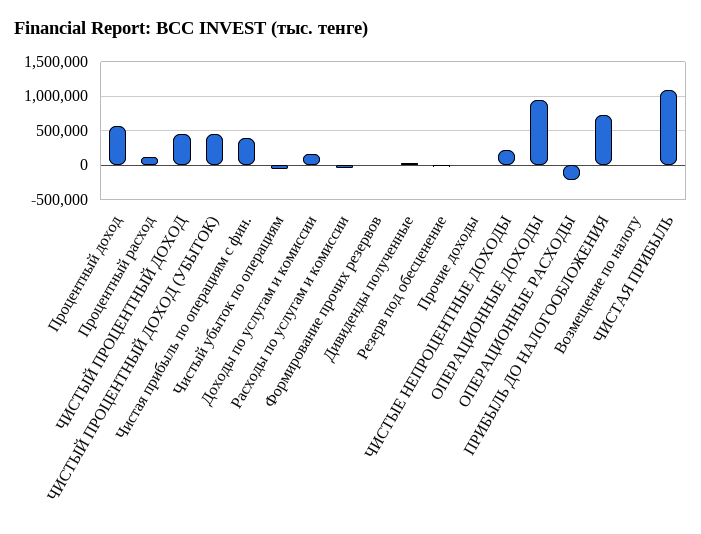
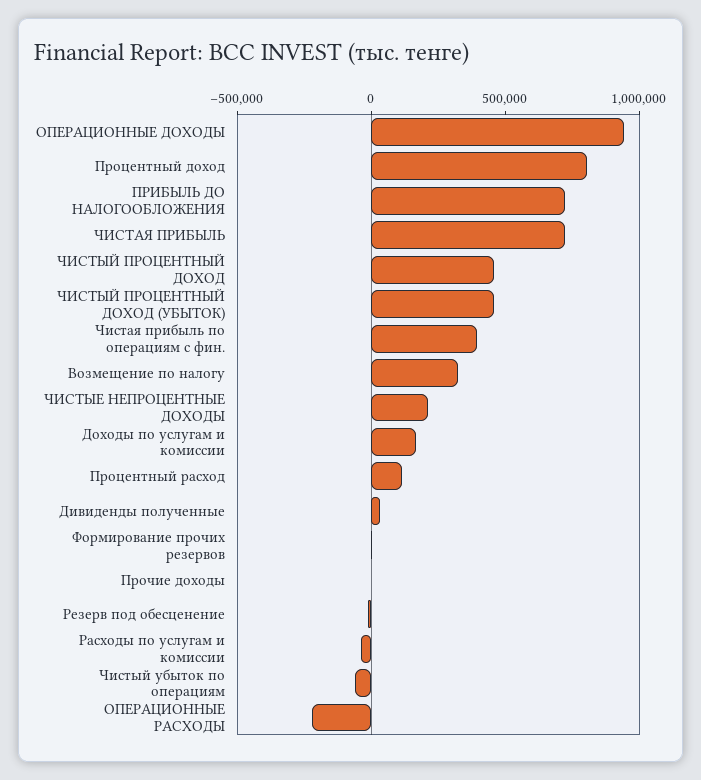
  {
-   "Процентный доход": 600000,
+   "Процентный доход": 800000,
    "Процентный расход": 100000,
    "ЧИСТЫЙ ПРОЦЕНТНЫЙ ДОХОД": 500000,
    "ЧИСТЫЙ ПРОЦЕНТНЫЙ ДОХОД (УБЫТОК)": 500000,
    "Чистая прибыль по операциям с фин.": 400000,
    "Чистый убыток по операциям": -100000,
    "Доходы по услугам и комиссии": 200000,
    "Расходы по услугам и комиссии": 0,
    "Формирование прочих резервов": 0,
    "Дивиденды полученные": 0,
    "Резерв под обесценение": 0,
    "Прочие доходы": 0,
    "ЧИСТЫЕ НЕПРОЦЕНТНЫЕ ДОХОДЫ": 200000,
    "ОПЕРАЦИОННЫЕ ДОХОДЫ": 900000,
    "ОПЕРАЦИОННЫЕ РАСХОДЫ": -200000,
    "ПРИБЫЛЬ ДО НАЛОГООБЛОЖЕНИЯ": 700000,
-   "Возмещение по налогу": 0,
+   "Возмещение по налогу": 300000,
-   "ЧИСТАЯ ПРИБЫЛЬ": 1100000
+   "ЧИСТАЯ ПРИБЫЛЬ": 700000
  }

